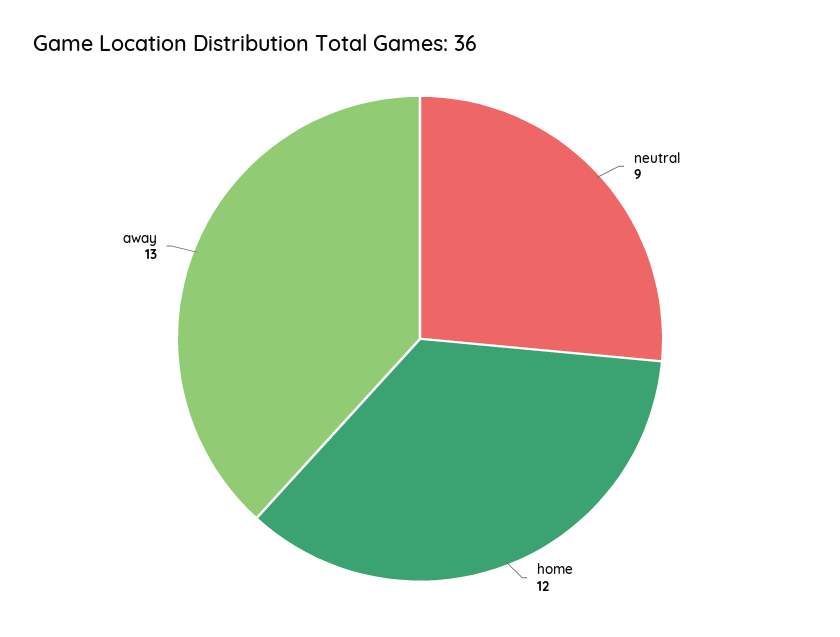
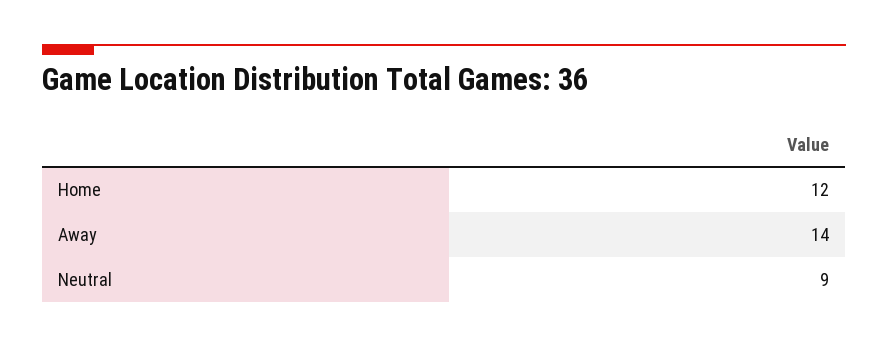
  {
    "neutral": 9,
    "home": 12,
-   "away": 13
+   "away": 14
  }

